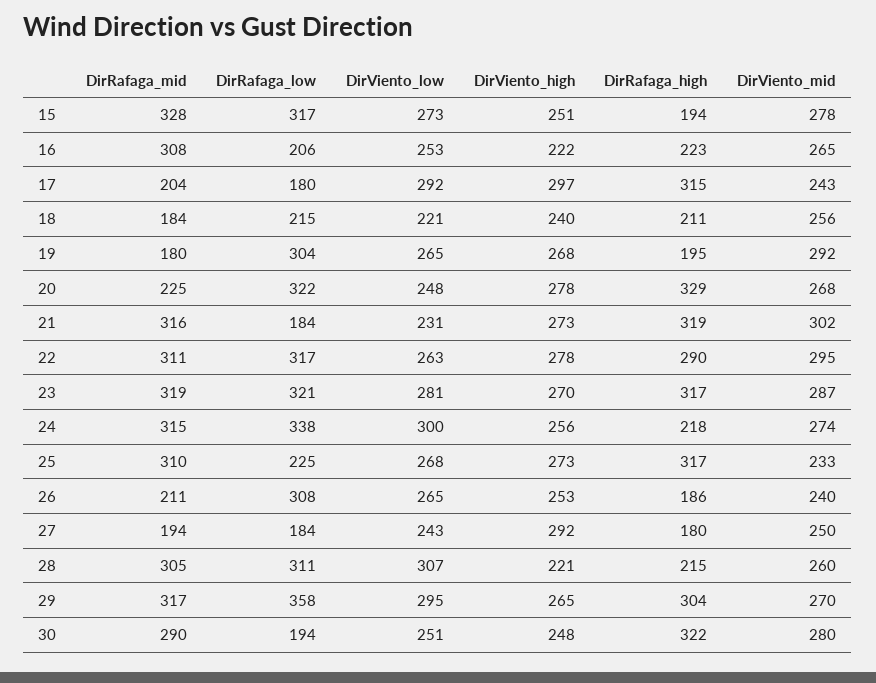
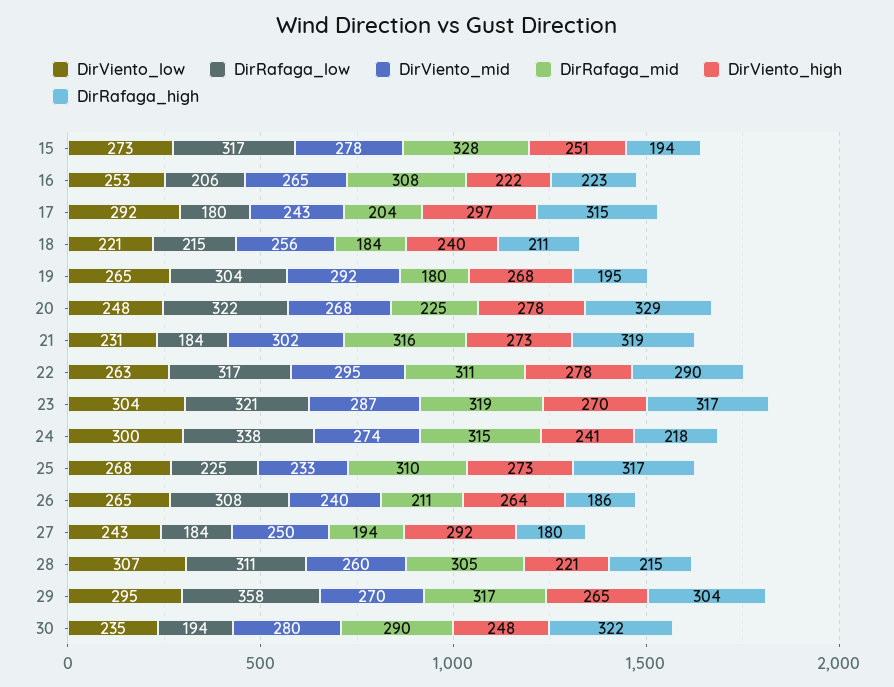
  {
    "DirRafaga_mid": {
      "15": 328,
      "16": 308,
      "17": 204,
      "18": 184,
      "19": 180,
      "20": 225,
      "21": 316,
      "22": 311,
      "23": 319,
      "24": 315,
      "25": 310,
      "26": 211,
      "27": 194,
      "28": 305,
      "29": 317,
      "30": 290
    },
    "DirRafaga_low": {
      "15": 317,
      "16": 206,
      "17": 180,
      "18": 215,
      "19": 304,
      "20": 322,
      "21": 184,
      "22": 317,
      "23": 321,
      "24": 338,
      "25": 225,
      "26": 308,
      "27": 184,
      "28": 311,
      "29": 358,
      "30": 194
    },
    "DirViento_low": {
      "15": 273,
      "16": 253,
      "17": 292,
      "18": 221,
      "19": 265,
      "20": 248,
      "21": 231,
      "22": 263,
-     "23": 281,
+     "23": 304,
      "24": 300,
      "25": 268,
      "26": 265,
      "27": 243,
      "28": 307,
      "29": 295,
-     "30": 251
+     "30": 235
    },
    "DirViento_high": {
      "15": 251,
      "16": 222,
      "17": 297,
      "18": 240,
      "19": 268,
      "20": 278,
      "21": 273,
      "22": 278,
      "23": 270,
-     "24": 256,
+     "24": 241,
      "25": 273,
-     "26": 253,
+     "26": 264,
      "27": 292,
      "28": 221,
      "29": 265,
      "30": 248
    },
    "DirRafaga_high": {
      "15": 194,
      "16": 223,
      "17": 315,
      "18": 211,
      "19": 195,
      "20": 329,
      "21": 319,
      "22": 290,
      "23": 317,
      "24": 218,
      "25": 317,
      "26": 186,
      "27": 180,
      "28": 215,
      "29": 304,
      "30": 322
    },
    "DirViento_mid": {
      "15": 278,
      "16": 265,
      "17": 243,
      "18": 256,
      "19": 292,
      "20": 268,
      "21": 302,
      "22": 295,
      "23": 287,
      "24": 274,
      "25": 233,
      "26": 240,
      "27": 250,
      "28": 260,
      "29": 270,
      "30": 280
    }
  }

